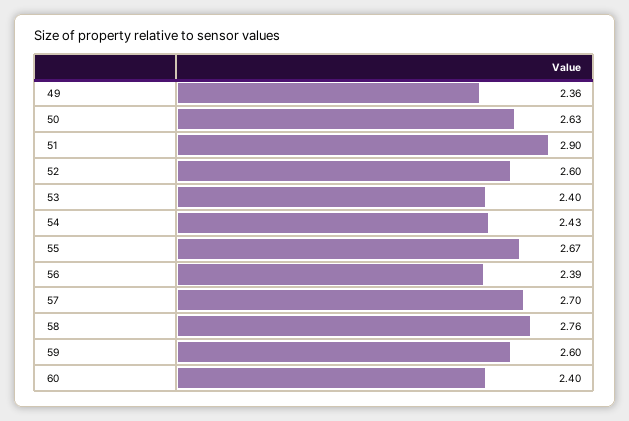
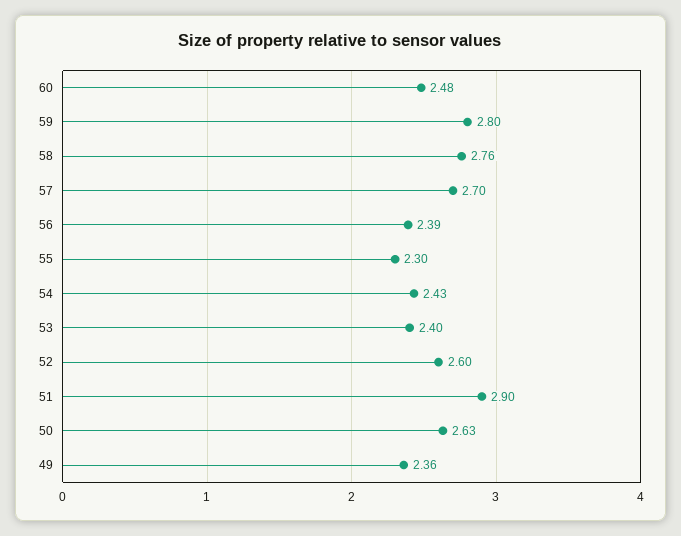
  {
    "49": 2.36,
    "50": 2.63,
    "51": 2.9,
    "52": 2.6,
    "53": 2.4,
    "54": 2.43,
-   "55": 2.67,
+   "55": 2.3,
    "56": 2.39,
    "57": 2.7,
    "58": 2.76,
-   "59": 2.6,
+   "59": 2.8,
-   "60": 2.4
+   "60": 2.48
  }

